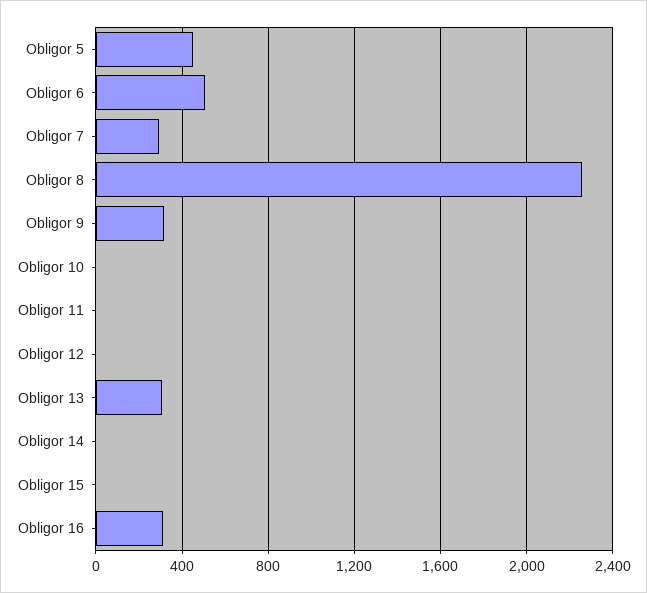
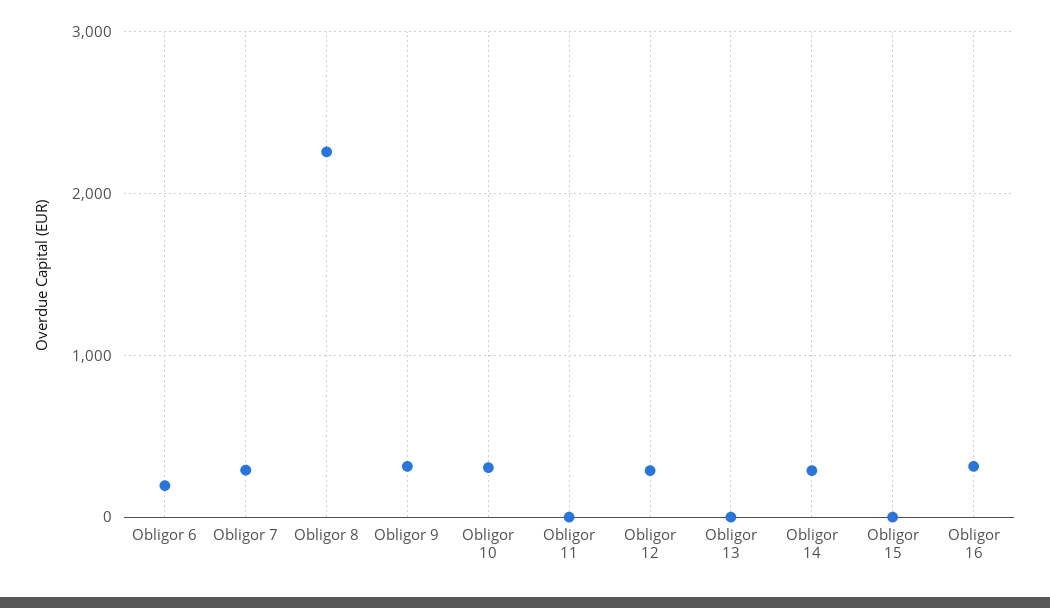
  {
-   "Obligor 5": 450,
-   "Obligor 6": 500,
+   "Obligor 6": 200,
    "Obligor 7": 300,
    "Obligor 8": 2250,
    "Obligor 9": 300,
-   "Obligor 10": 0,
+   "Obligor 10": 300,
    "Obligor 11": 0,
-   "Obligor 12": 0,
+   "Obligor 12": 300,
-   "Obligor 13": 300,
+   "Obligor 13": 0,
-   "Obligor 14": 0,
+   "Obligor 14": 300,
    "Obligor 15": 0,
    "Obligor 16": 300
  }

